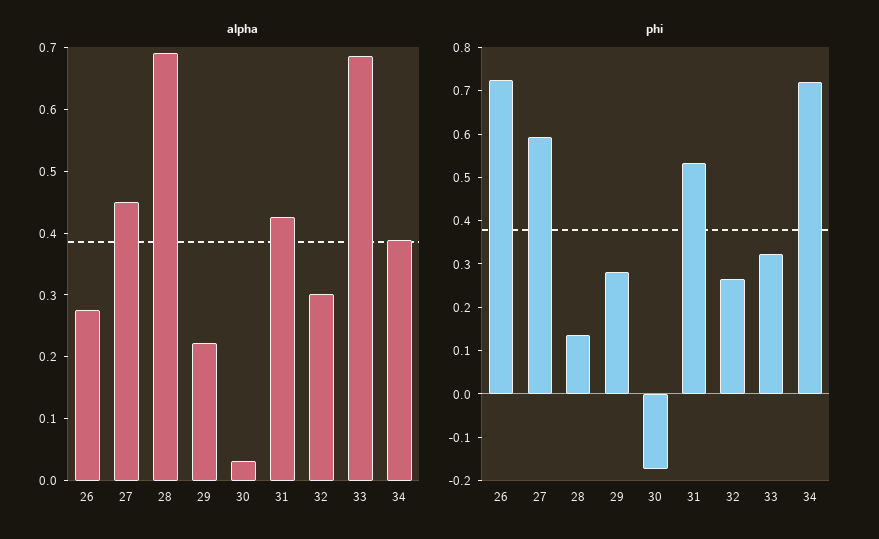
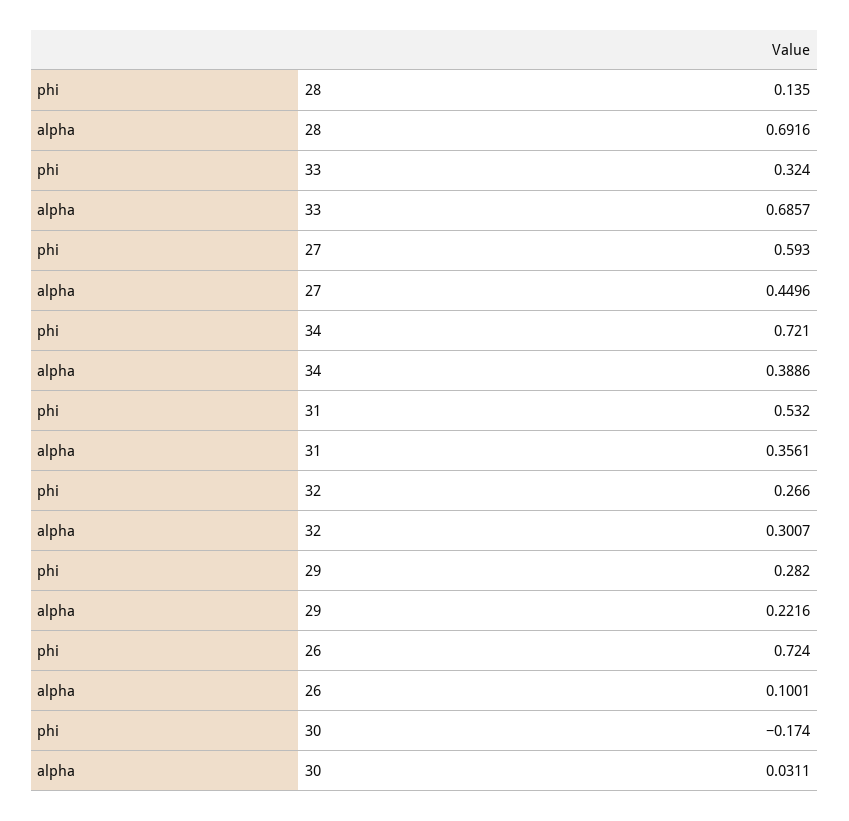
  {
    "alpha": {
-     "26": 0.28,
+     "26": 0.1001,
      "27": 0.4496,
      "28": 0.6916,
      "29": 0.2216,
      "30": 0.0311,
-     "31": 0.42,
+     "31": 0.3561,
      "32": 0.3007,
      "33": 0.6857,
      "34": 0.3886
    },
    "phi": {
      "26": 0.724,
      "27": 0.593,
      "28": 0.135,
      "29": 0.282,
      "30": -0.174,
      "31": 0.532,
      "32": 0.266,
      "33": 0.324,
      "34": 0.721
    }
  }

